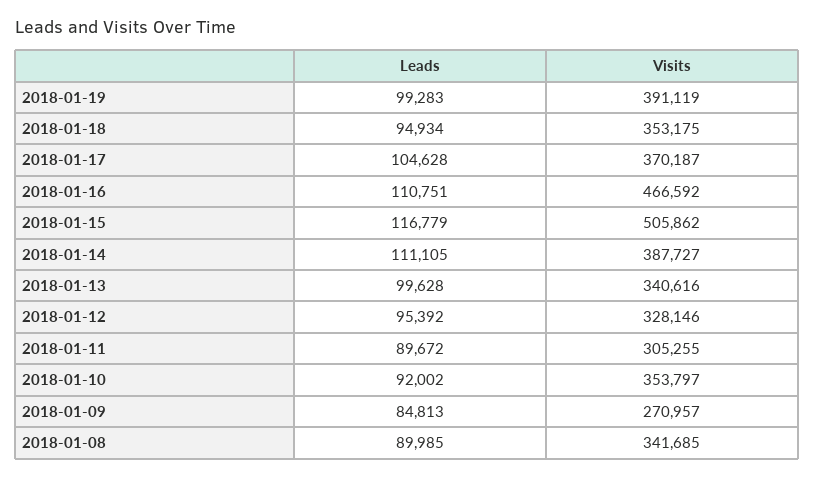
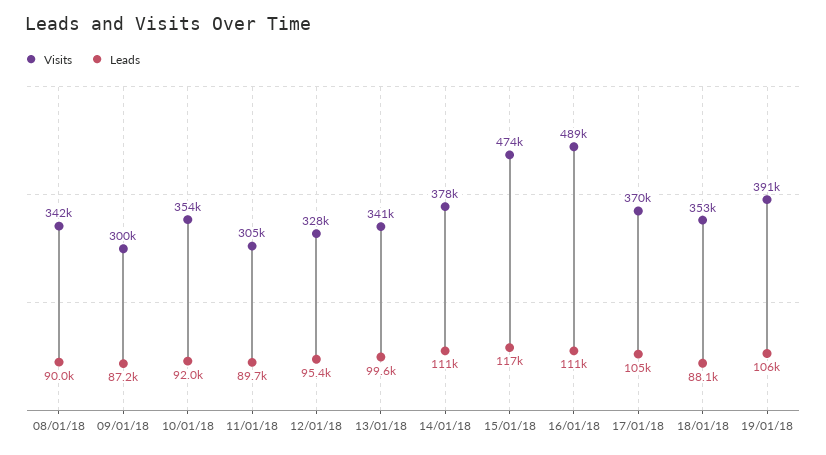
  {
    "Leads": {
-     "2018-01-19": 99283,
+     "2018-01-19": 106000,
-     "2018-01-18": 94934,
+     "2018-01-18": 88100,
      "2018-01-17": 104628,
      "2018-01-16": 110751,
      "2018-01-15": 116779,
      "2018-01-14": 111105,
      "2018-01-13": 99628,
      "2018-01-12": 95392,
      "2018-01-11": 89672,
      "2018-01-10": 92002,
-     "2018-01-09": 84813,
+     "2018-01-09": 87200,
      "2018-01-08": 89985
    },
    "Visits": {
      "2018-01-19": 391119,
      "2018-01-18": 353175,
      "2018-01-17": 370187,
-     "2018-01-16": 466592,
+     "2018-01-16": 489000,
-     "2018-01-15": 505862,
+     "2018-01-15": 474000,
-     "2018-01-14": 387727,
+     "2018-01-14": 378000,
      "2018-01-13": 340616,
      "2018-01-12": 328146,
      "2018-01-11": 305255,
      "2018-01-10": 353797,
-     "2018-01-09": 270957,
+     "2018-01-09": 300000,
      "2018-01-08": 341685
    }
  }

